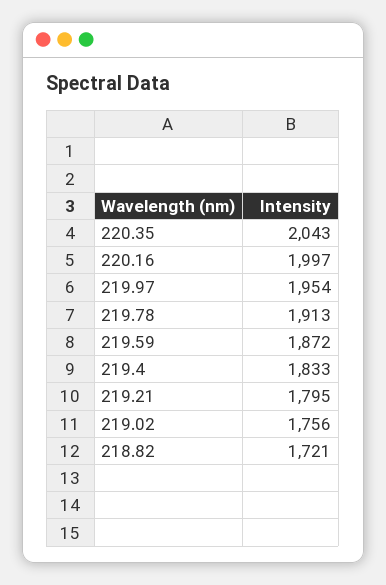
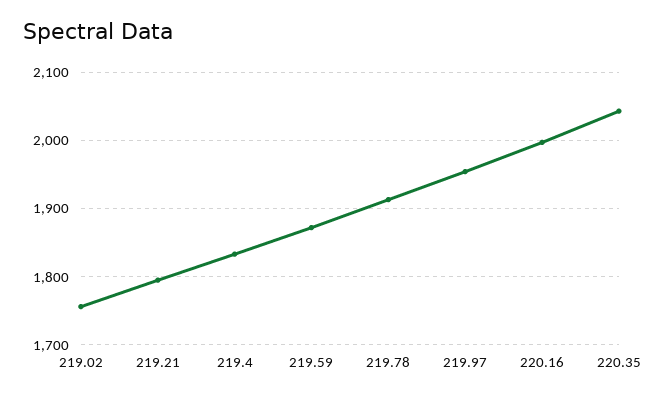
  {
    "220.35": 2043,
    "220.16": 1997,
    "219.97": 1954,
    "219.78": 1913,
    "219.59": 1872,
    "219.4": 1833,
    "219.21": 1795,
-   "219.02": 1756,
+   "219.02": 1756
-   "218.82": 1721
  }

